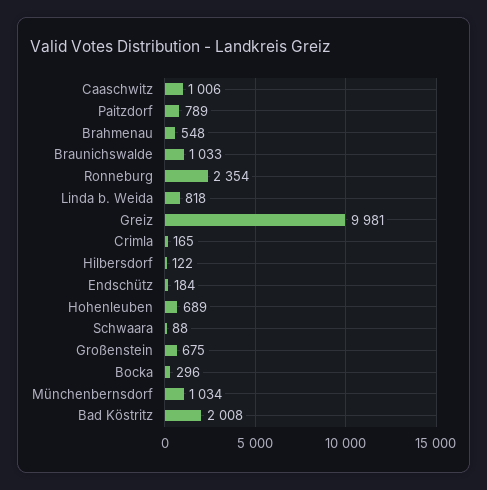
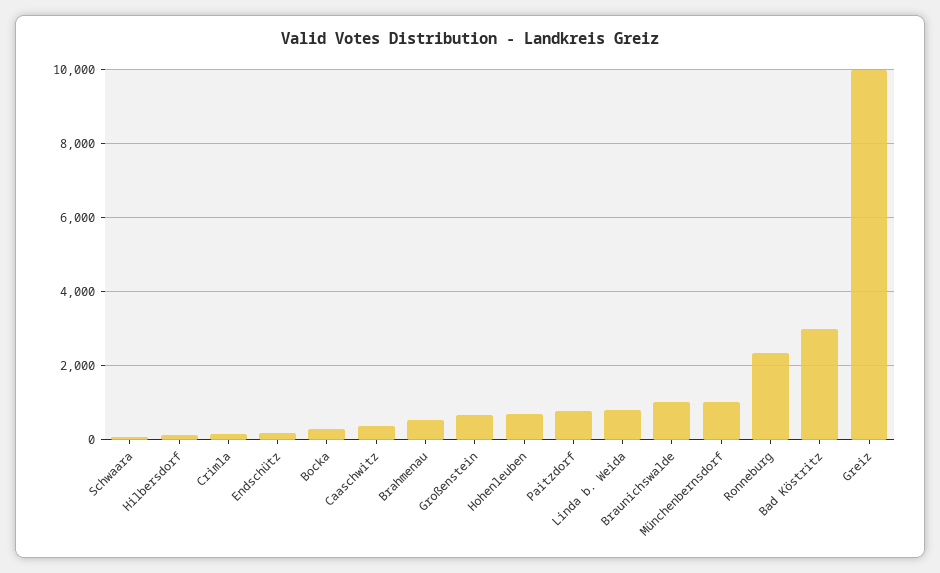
  {
-   "Caaschwitz": 1006,
+   "Caaschwitz": 400,
    "Paitzdorf": 789,
    "Brahmenau": 548,
    "Braunichswalde": 1033,
    "Ronneburg": 2354,
    "Linda b. Weida": 818,
    "Greiz": 9981,
    "Crimla": 165,
    "Hilbersdorf": 122,
    "Endschütz": 184,
    "Hohenleuben": 689,
    "Schwaara": 88,
    "Großenstein": 675,
    "Bocka": 296,
    "Münchenbernsdorf": 1034,
-   "Bad Köstritz": 2008
+   "Bad Köstritz": 3000
  }

